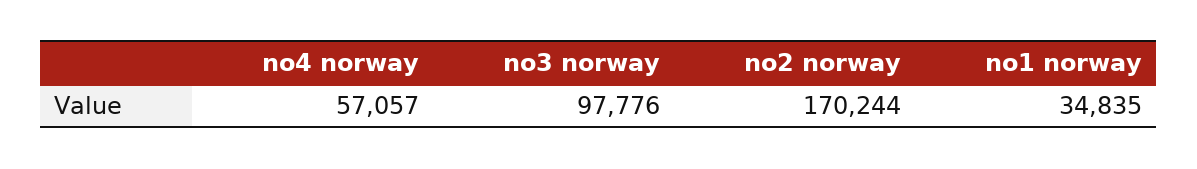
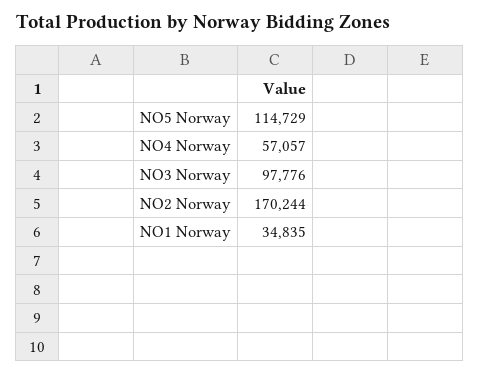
  {
    "no4 norway": 57057,
    "no3 norway": 97776,
    "no2 norway": 170244,
-   "no1 norway": 34835
+   "no1 norway": 34835,
+   "NO5 Norway": 114729
  }

